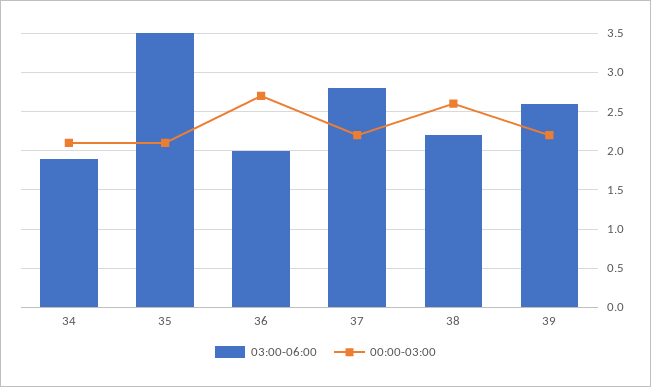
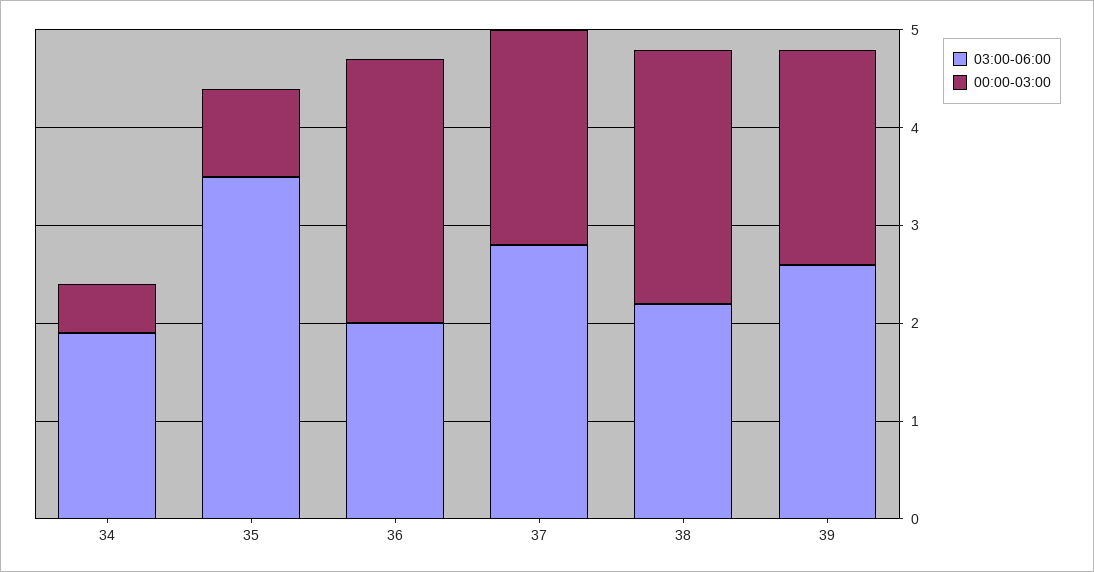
  {
    "03:00-06:00": {
      "34": 1.9,
      "35": 3.5,
      "36": 2,
      "37": 2.8,
      "38": 2.2,
      "39": 2.6
    },
    "00:00-03:00": {
-     "34": 2.1,
+     "34": 0.5,
-     "35": 2.1,
+     "35": 0.9,
      "36": 2.7,
      "37": 2.2,
      "38": 2.6,
      "39": 2.2
    }
  }

